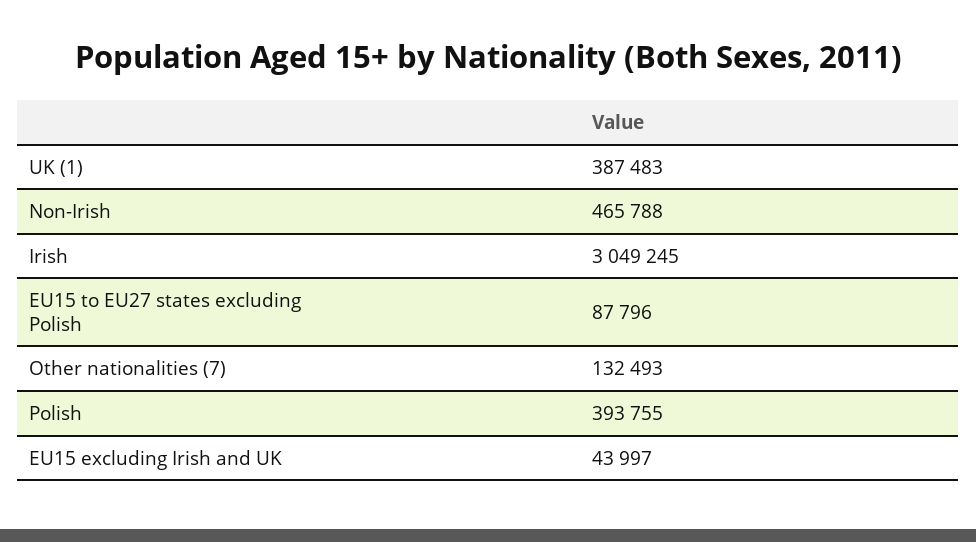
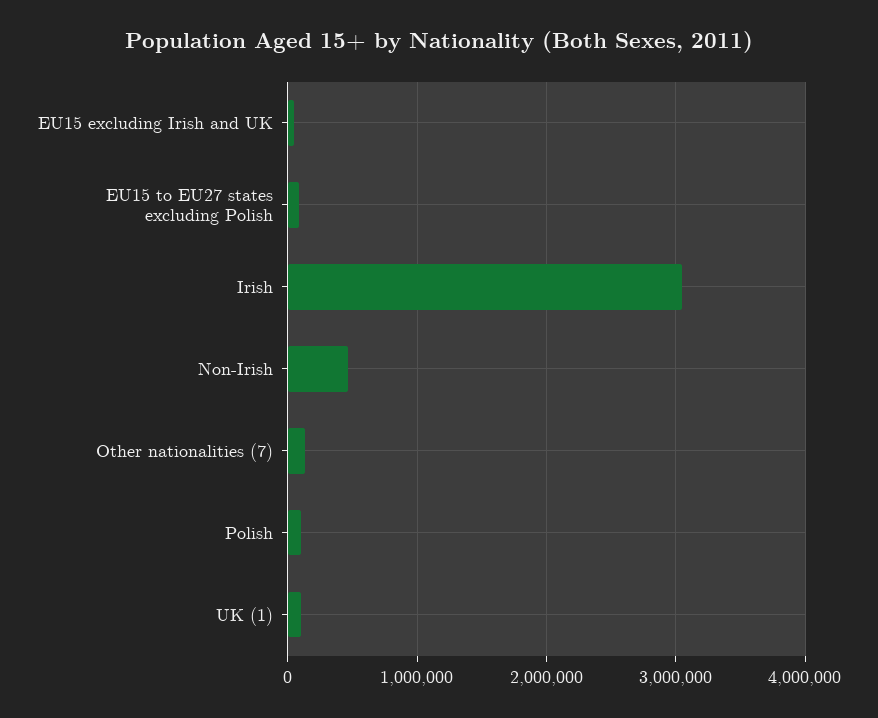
  {
-   "UK (1)": 387483,
+   "UK (1)": 100000,
    "Non-Irish": 465788,
    "Irish": 3049245,
    "EU15 to EU27 states excluding Polish": 87796,
    "Other nationalities (7)": 132493,
-   "Polish": 393755,
+   "Polish": 100000,
    "EU15 excluding Irish and UK": 43997
  }

